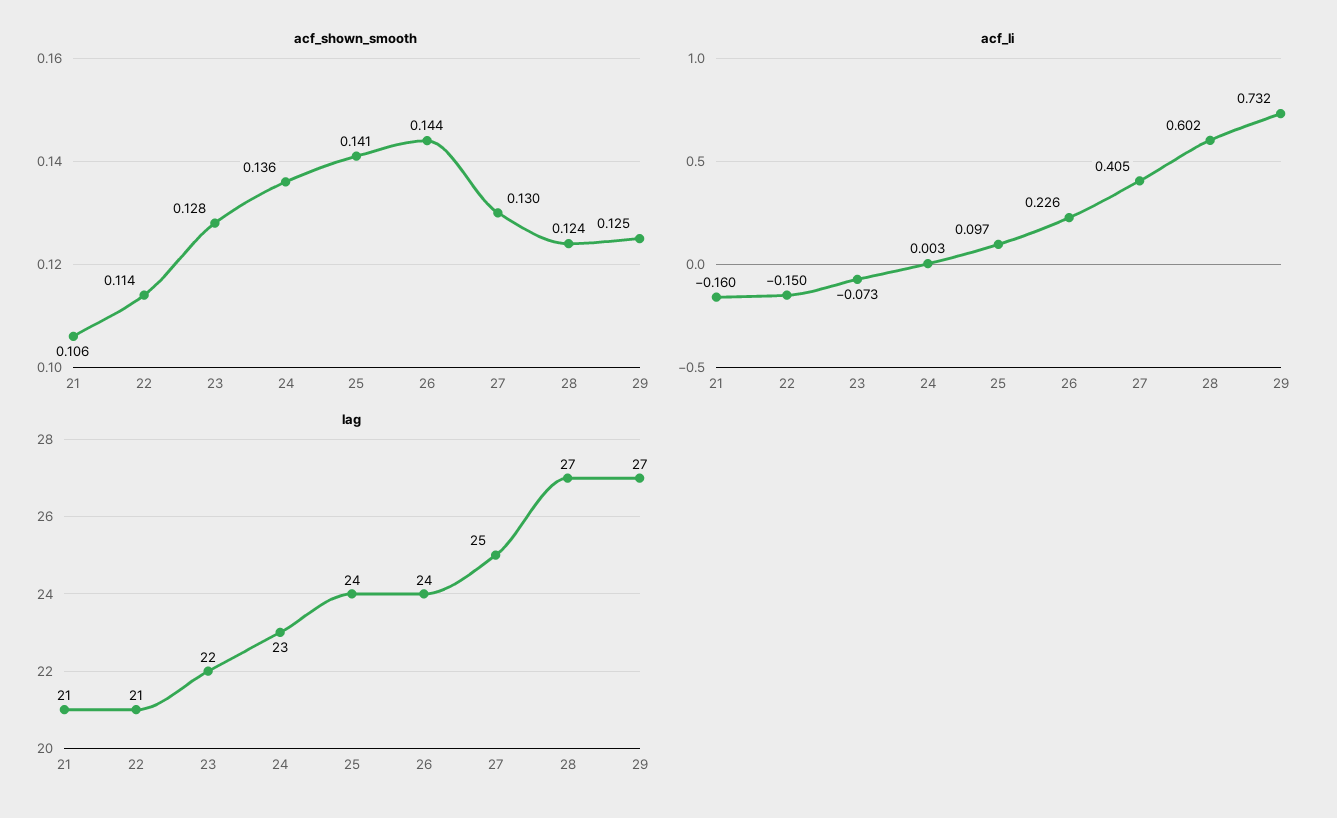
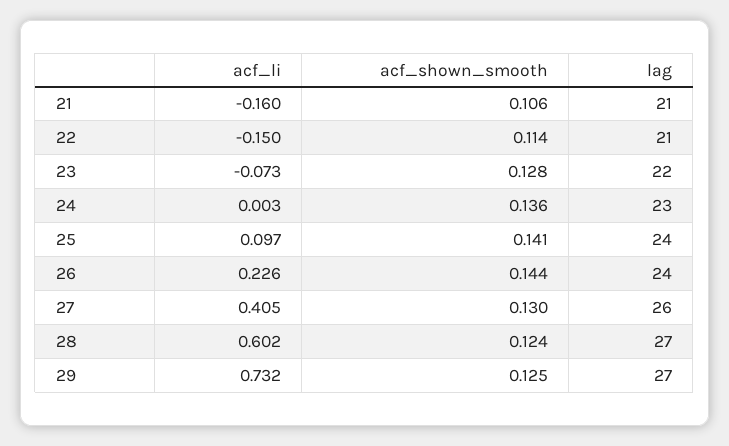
  {
    "acf_shown_smooth": {
      "21": 0.106,
      "22": 0.114,
      "23": 0.128,
      "24": 0.136,
      "25": 0.141,
      "26": 0.144,
      "27": 0.13,
      "28": 0.124,
      "29": 0.125
    },
    "acf_li": {
      "21": -0.16,
      "22": -0.15,
      "23": -0.073,
      "24": 0.003,
      "25": 0.097,
      "26": 0.226,
      "27": 0.405,
      "28": 0.602,
      "29": 0.732
    },
    "lag": {
      "21": 21,
      "22": 21,
      "23": 22,
      "24": 23,
      "25": 24,
      "26": 24,
-     "27": 25,
+     "27": 26,
      "28": 27,
      "29": 27
    }
  }

